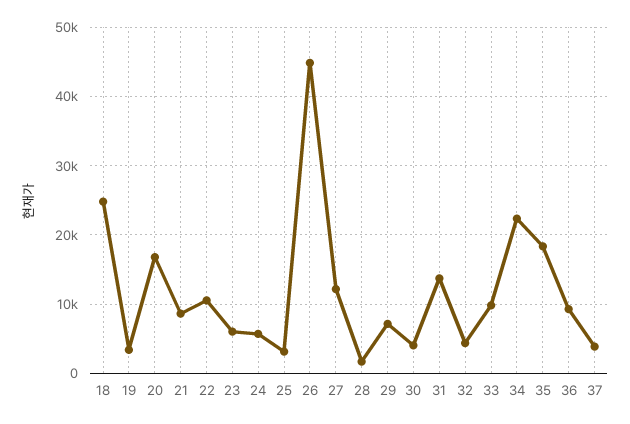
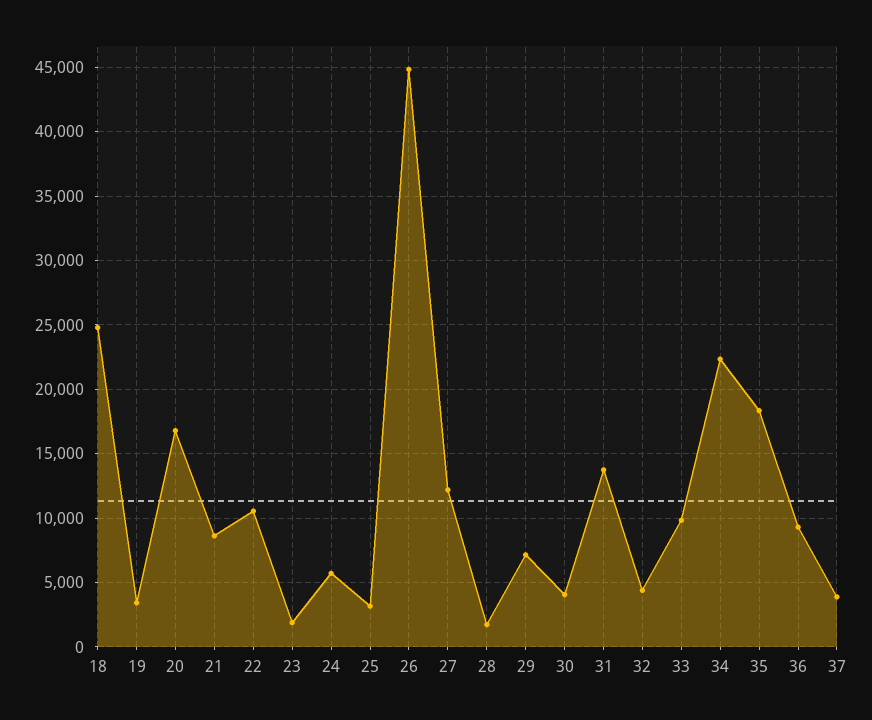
  {
    "18": 25000,
    "19": 3500,
    "20": 17000,
    "21": 8500,
    "22": 10500,
-   "23": 6000,
+   "23": 2000,
    "24": 5500,
    "25": 3000,
    "26": 45000,
    "27": 12000,
    "28": 1500,
    "29": 7000,
    "30": 4000,
    "31": 14000,
    "32": 4500,
    "33": 10000,
    "34": 22500,
    "35": 18500,
    "36": 9500,
    "37": 4000
  }

